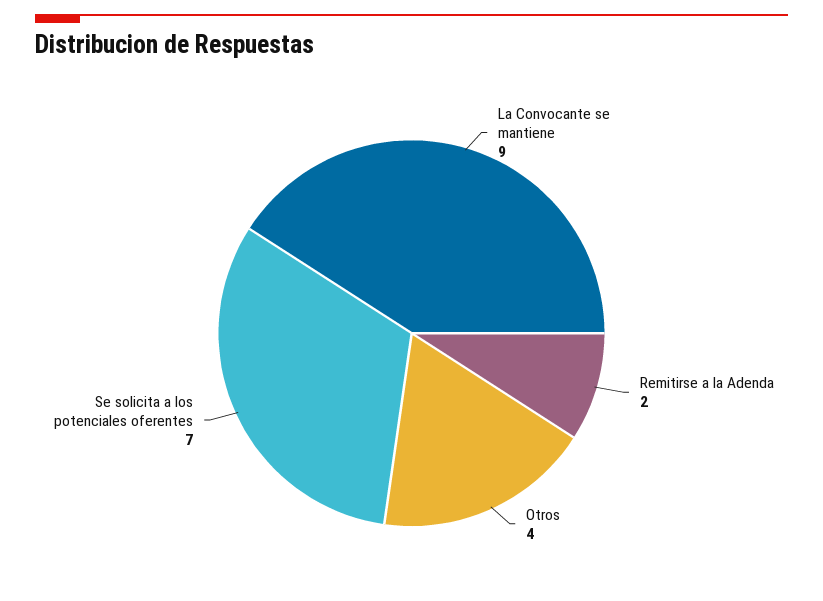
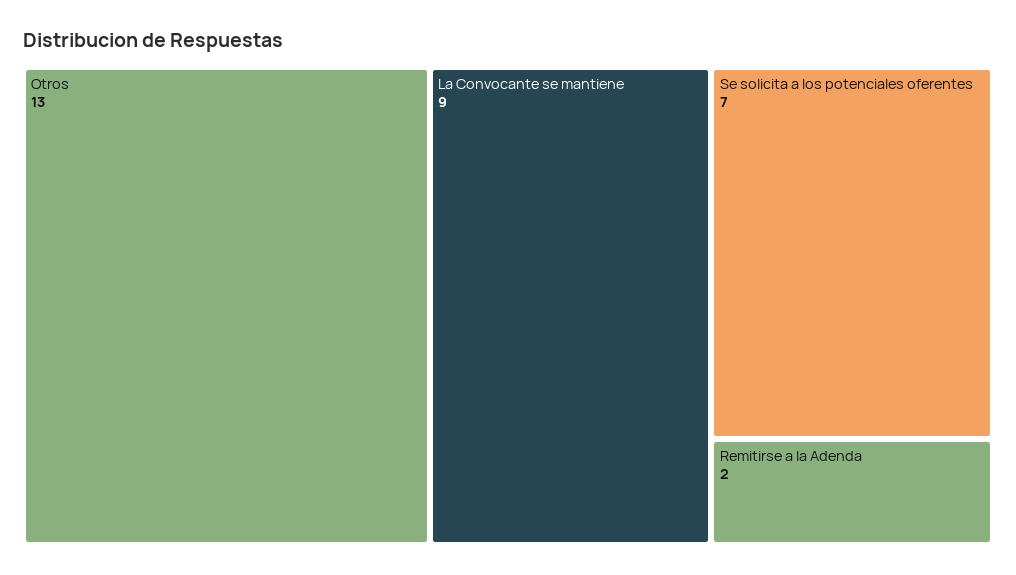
  {
    "La Convocante se mantiene": 9,
    "Remitirse a la Adenda": 2,
-   "Otros": 4,
+   "Otros": 13,
    "Se solicita a los potenciales oferentes": 7
  }

